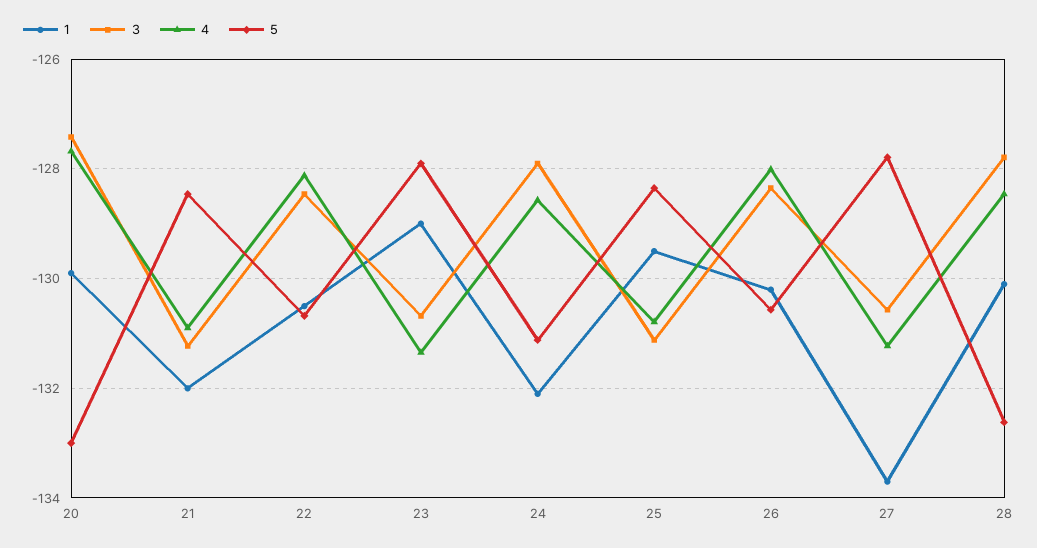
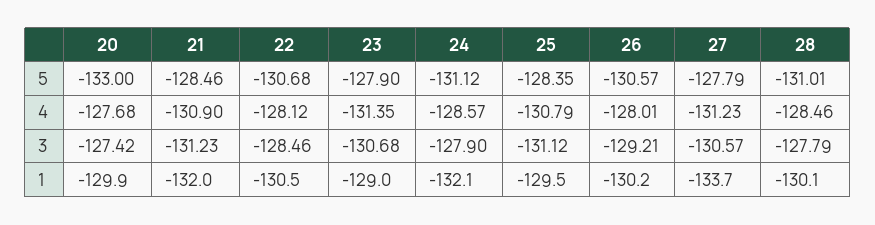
  {
    "1": {
      "20": -129.9,
      "21": -132,
      "22": -130.5,
      "23": -129,
      "24": -132.1,
      "25": -129.5,
      "26": -130.2,
      "27": -133.7,
      "28": -130.1
    },
    "3": {
      "20": -127.42,
      "21": -131.23,
      "22": -128.46,
      "23": -130.68,
      "24": -127.9,
      "25": -131.12,
-     "26": -128.4,
+     "26": -129.21,
      "27": -130.57,
      "28": -127.79
    },
    "4": {
      "20": -127.68,
      "21": -130.9,
      "22": -128.12,
      "23": -131.35,
      "24": -128.57,
      "25": -130.79,
      "26": -128.01,
      "27": -131.23,
      "28": -128.46
    },
    "5": {
      "20": -133,
      "21": -128.46,
      "22": -130.68,
      "23": -127.9,
      "24": -131.12,
      "25": -128.35,
      "26": -130.57,
      "27": -127.79,
-     "28": -132.6
+     "28": -131.01
    }
  }

